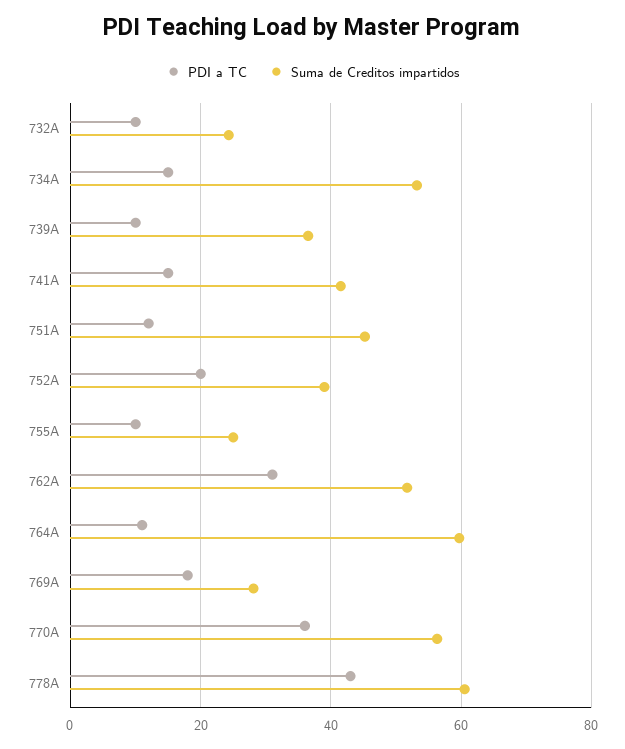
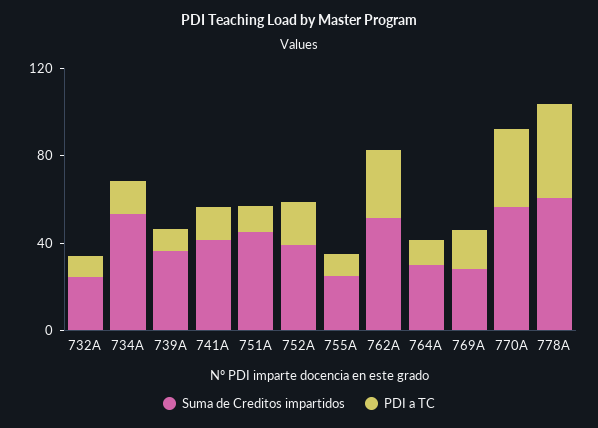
  {
    "PDI a TC": {
      "732A": 10,
      "734A": 16,
      "739A": 10,
      "741A": 16,
      "751A": 12,
      "752A": 20,
      "755A": 10,
      "762A": 32,
      "764A": 12,
      "769A": 18,
      "770A": 36,
      "778A": 44
    },
    "Suma de Creditos impartidos": {
      "732A": 24,
      "734A": 54,
      "739A": 36,
      "741A": 42,
      "751A": 46,
      "752A": 40,
      "755A": 26,
      "762A": 52,
-     "764A": 60,
+     "764A": 30,
      "769A": 28,
      "770A": 56,
      "778A": 60
    }
  }

